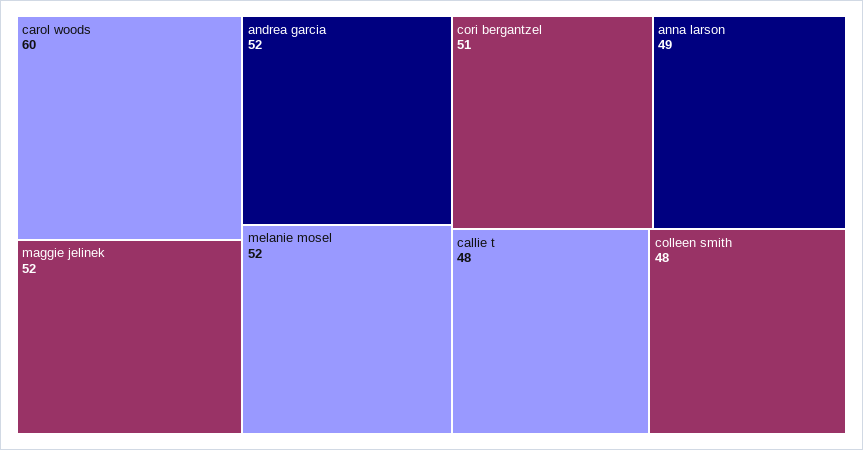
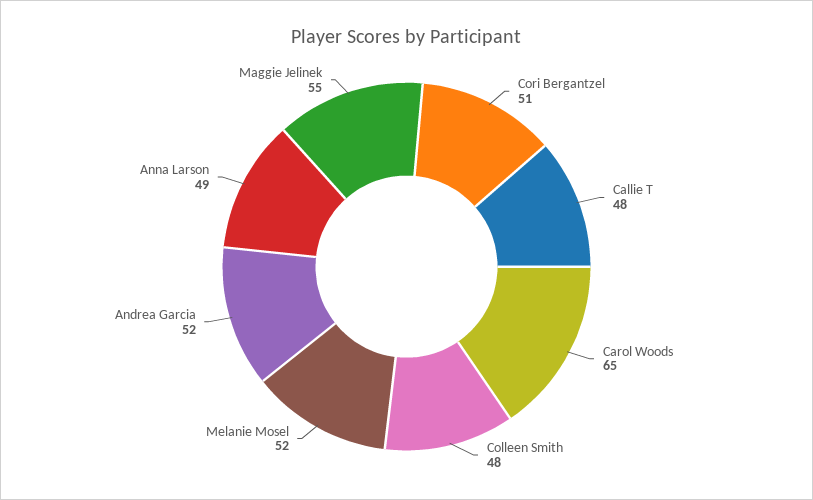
  {
-   "carol woods": 60,
+   "carol woods": 65,
-   "maggie jelinek": 52,
+   "maggie jelinek": 55,
    "andrea garcia": 52,
    "melanie mosel": 52,
    "cori bergantzel": 51,
    "anna larson": 49,
    "callie t": 48,
    "colleen smith": 48
  }

